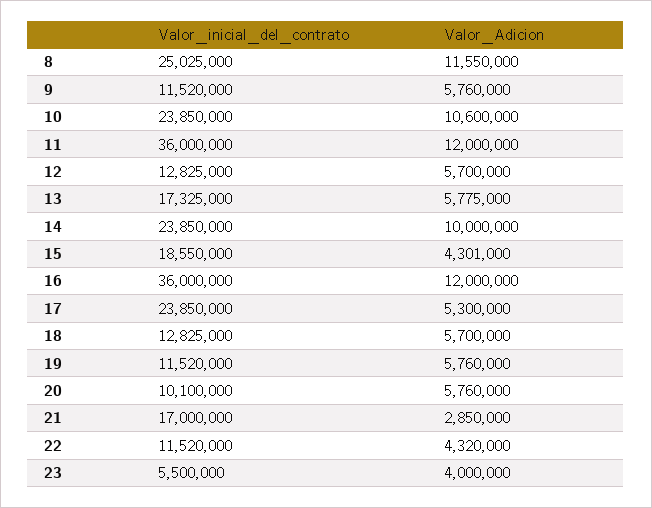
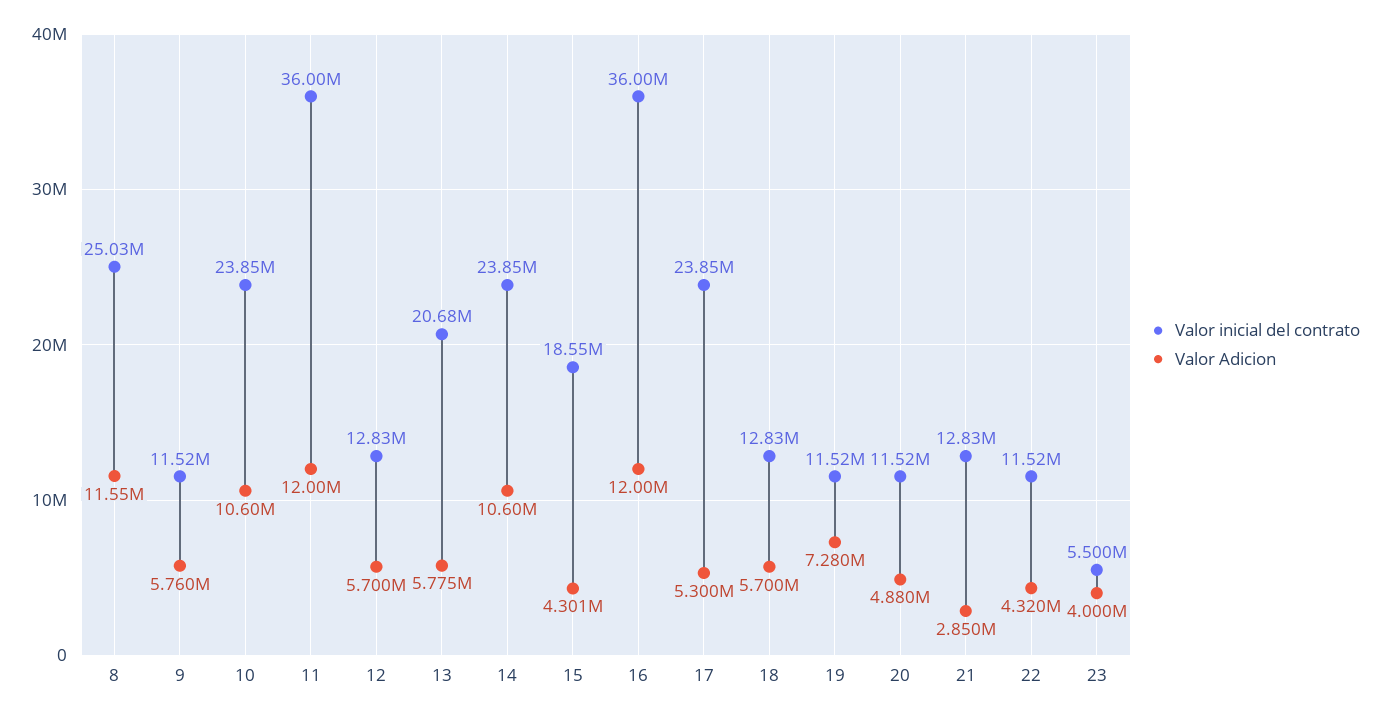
  {
    "Valor_inicial_del_contrato": {
      "8": 25025000,
      "9": 11520000,
      "10": 23850000,
      "11": 36000000,
      "12": 12825000,
-     "13": 17325000,
+     "13": 20680000,
      "14": 23850000,
      "15": 18550000,
      "16": 36000000,
      "17": 23850000,
      "18": 12825000,
      "19": 11520000,
-     "20": 10100000,
+     "20": 11520000,
-     "21": 17000000,
+     "21": 12830000,
      "22": 11520000,
      "23": 5500000
    },
    "Valor_Adicion": {
      "8": 11550000,
      "9": 5760000,
      "10": 10600000,
      "11": 12000000,
      "12": 5700000,
      "13": 5775000,
-     "14": 10000000,
+     "14": 10600000,
      "15": 4301000,
      "16": 12000000,
      "17": 5300000,
      "18": 5700000,
-     "19": 5760000,
+     "19": 7280000,
-     "20": 5760000,
+     "20": 4880000,
      "21": 2850000,
      "22": 4320000,
      "23": 4000000
    }
  }

